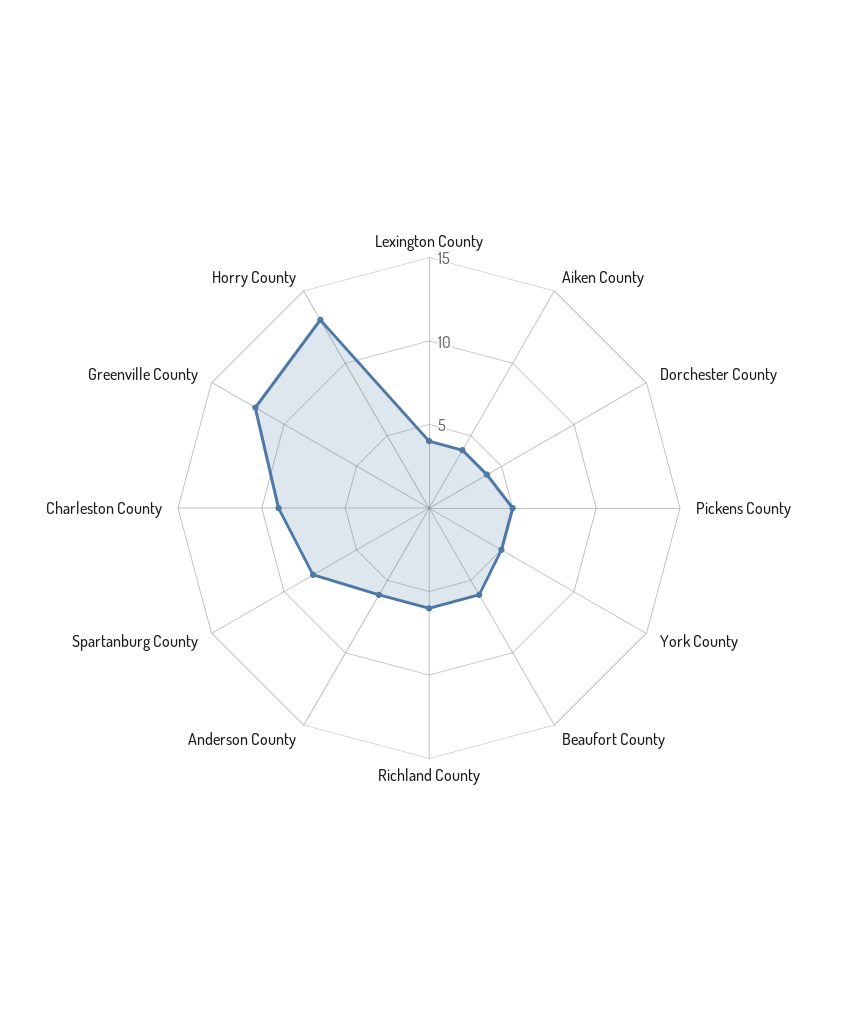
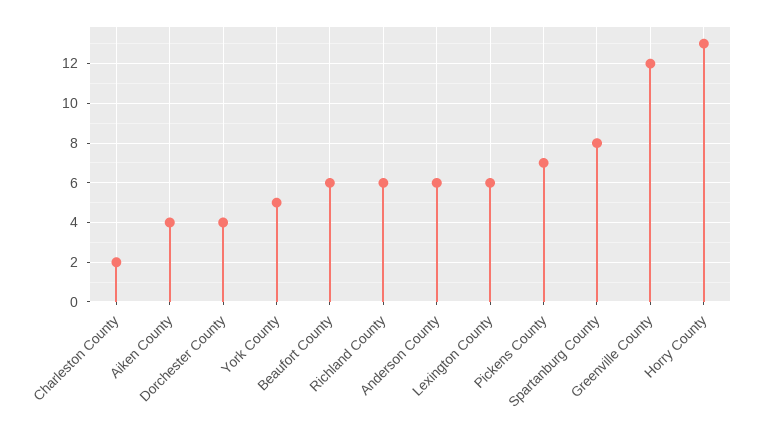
  {
-   "Lexington County": 4,
+   "Lexington County": 6,
    "Aiken County": 4,
    "Dorchester County": 4,
-   "Pickens County": 5,
+   "Pickens County": 7,
    "York County": 5,
    "Beaufort County": 6,
    "Richland County": 6,
    "Anderson County": 6,
    "Spartanburg County": 8,
-   "Charleston County": 9,
+   "Charleston County": 2,
    "Greenville County": 12,
    "Horry County": 13
  }

